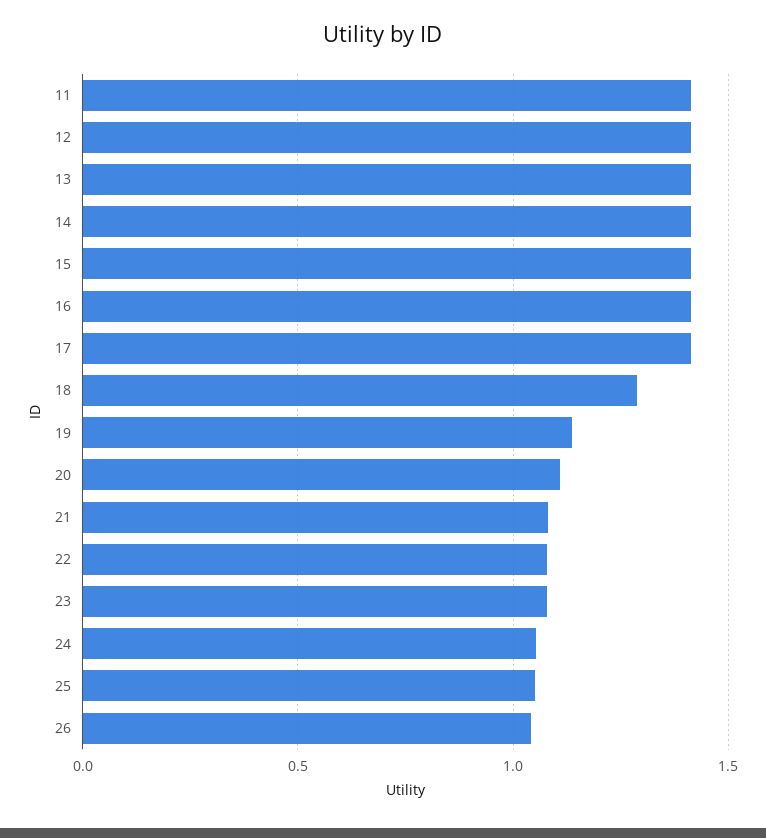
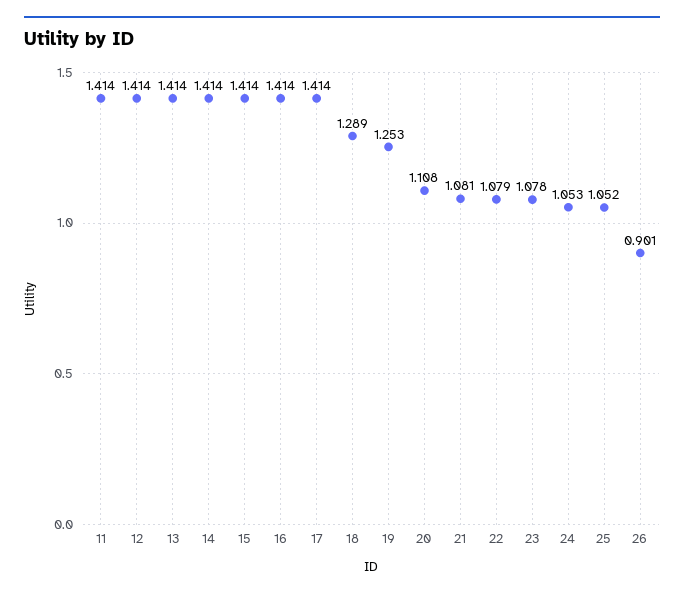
  {
    "11": 1.414,
    "12": 1.414,
    "13": 1.414,
    "14": 1.414,
    "15": 1.414,
    "16": 1.414,
    "17": 1.414,
    "18": 1.289,
-   "19": 1.15,
+   "19": 1.253,
    "20": 1.108,
    "21": 1.081,
    "22": 1.079,
    "23": 1.078,
    "24": 1.053,
    "25": 1.052,
-   "26": 1.05
+   "26": 0.901
  }

